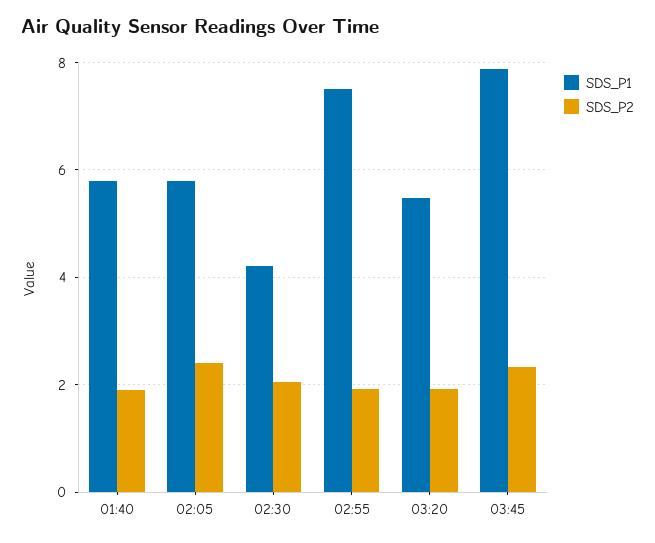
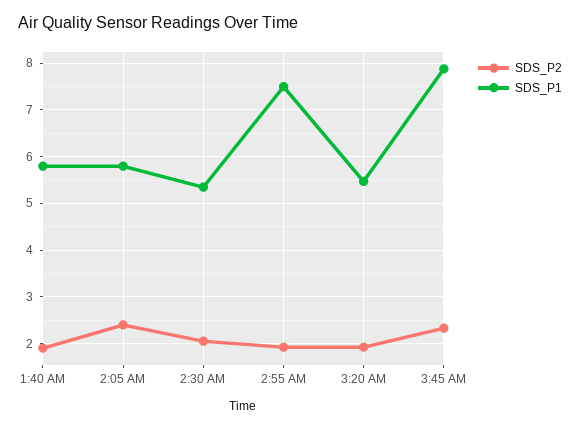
  {
    "SDS_P1": {
      "01:40": 5.8,
      "02:05": 5.8,
-     "02:30": 4.2,
+     "02:30": 5.4,
      "02:55": 7.6,
      "03:20": 5.4,
      "03:45": 7.8
    },
    "SDS_P2": {
      "01:40": 2,
      "02:05": 2.4,
      "02:30": 2,
      "02:55": 2,
      "03:20": 2,
      "03:45": 2.4
    }
  }

